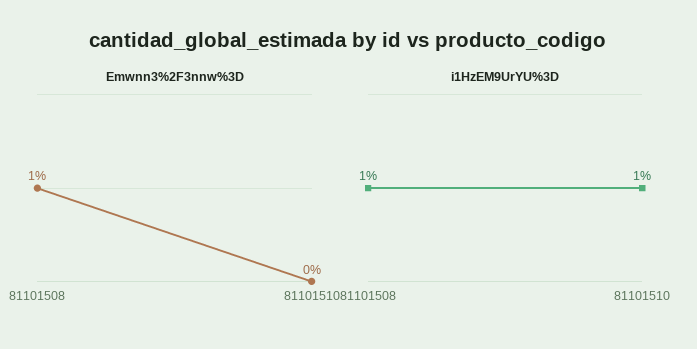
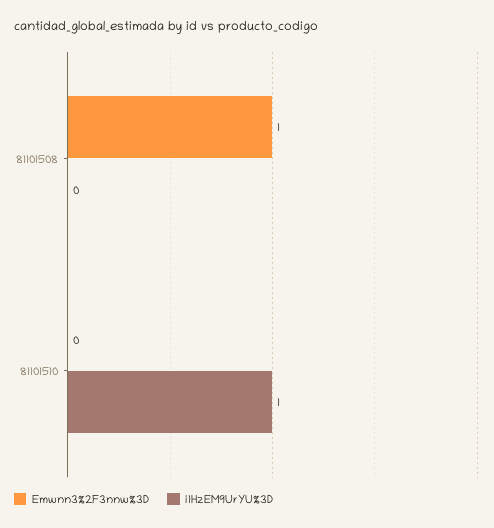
  {
    "Emwnn3%2F3nnw%3D": {
      "81101508": 1,
      "81101510": 0
    },
    "i1HzEM9UrYU%3D": {
-     "81101508": 1,
+     "81101508": 0,
      "81101510": 1
    }
  }

